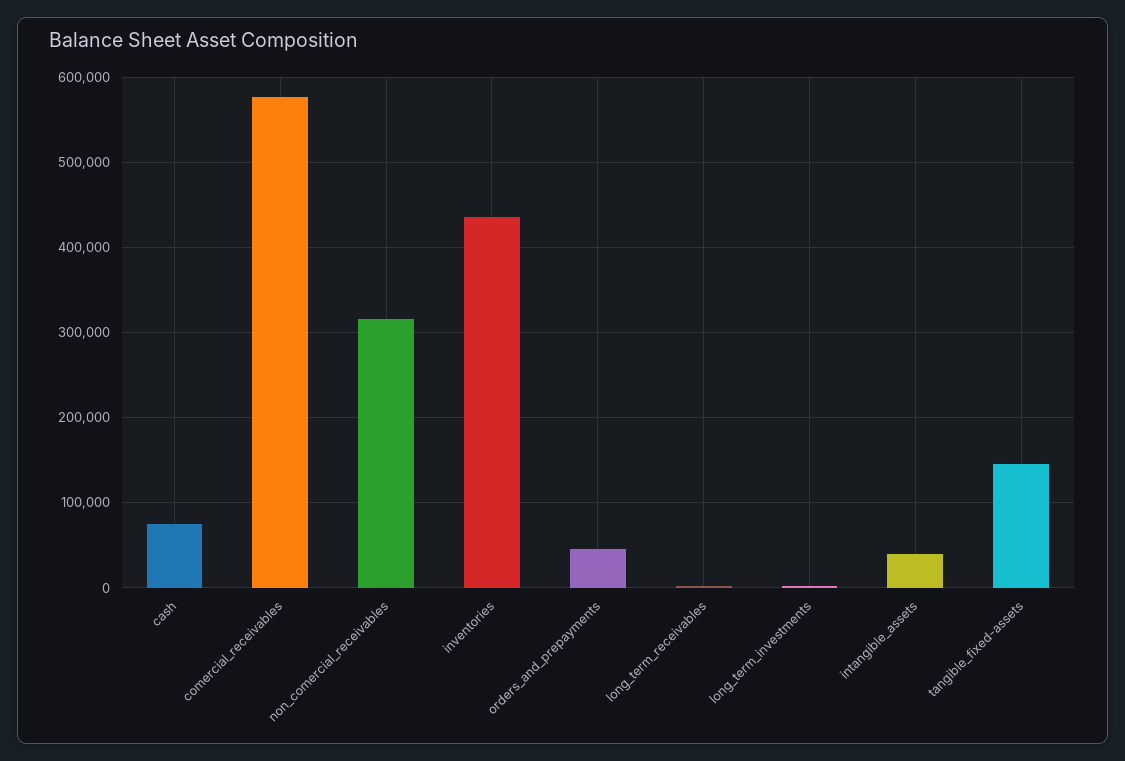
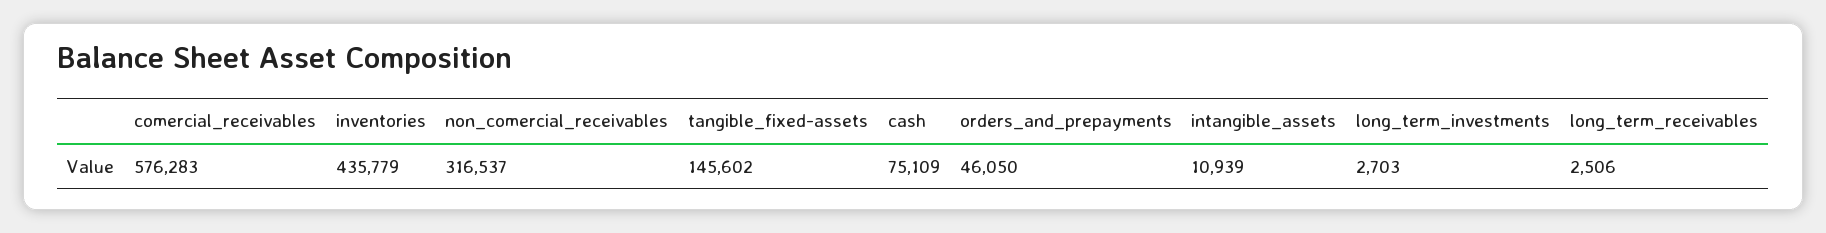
  {
    "cash": 75109,
    "comercial_receivables": 576283,
    "non_comercial_receivables": 316537,
    "inventories": 435779,
    "orders_and_prepayments": 46050,
    "long_term_receivables": 2506,
    "long_term_investments": 2703,
-   "intangible_assets": 40000,
+   "intangible_assets": 10939,
    "tangible_fixed-assets": 145602
  }

